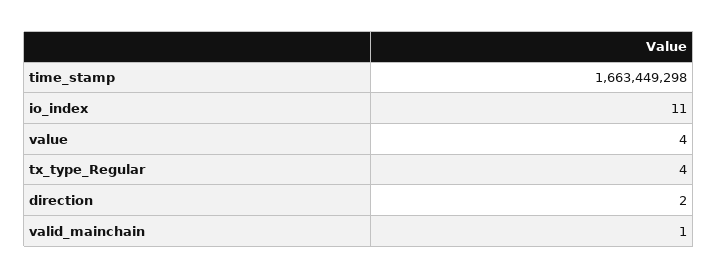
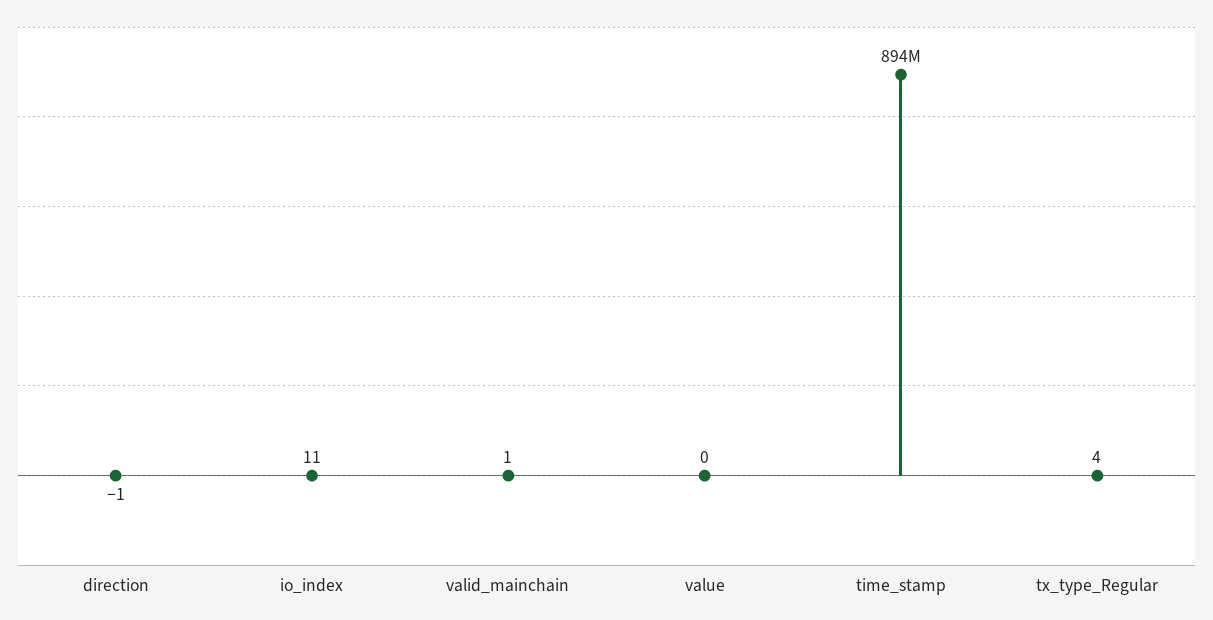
  {
-   "time_stamp": 1663449298,
+   "time_stamp": 894000000,
    "io_index": 11,
-   "value": 4,
+   "value": 0,
    "tx_type_Regular": 4,
-   "direction": 2,
+   "direction": -1,
    "valid_mainchain": 1
  }

